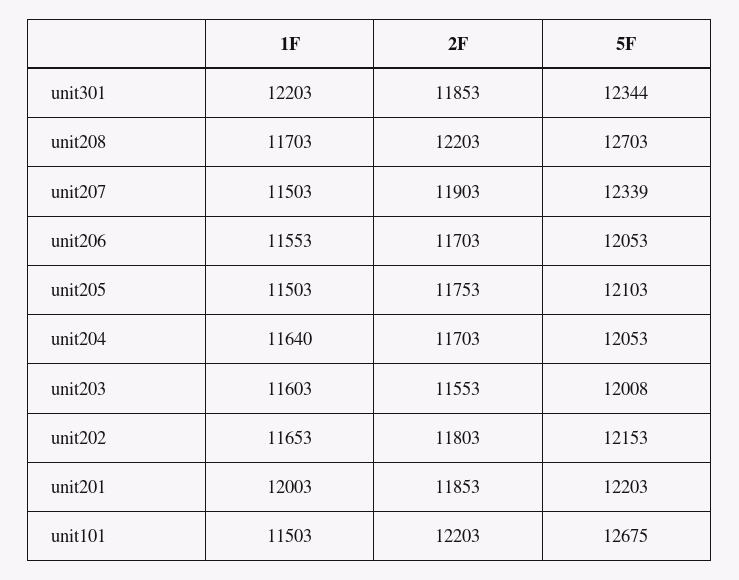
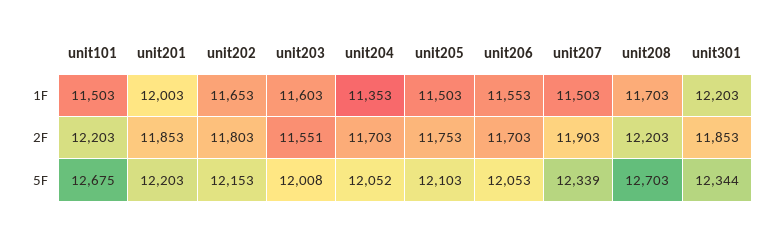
  {
    "1F": {
      "unit301": 12203,
      "unit208": 11703,
      "unit207": 11503,
      "unit206": 11553,
      "unit205": 11503,
-     "unit204": 11640,
+     "unit204": 11353,
      "unit203": 11603,
      "unit202": 11653,
      "unit201": 12003,
      "unit101": 11503
    },
    "2F": {
      "unit301": 11853,
      "unit208": 12203,
      "unit207": 11903,
      "unit206": 11703,
      "unit205": 11753,
      "unit204": 11703,
-     "unit203": 11553,
+     "unit203": 11551,
      "unit202": 11803,
      "unit201": 11853,
      "unit101": 12203
    },
    "5F": {
      "unit301": 12344,
      "unit208": 12703,
      "unit207": 12339,
      "unit206": 12053,
      "unit205": 12103,
-     "unit204": 12053,
+     "unit204": 12052,
      "unit203": 12008,
      "unit202": 12153,
      "unit201": 12203,
      "unit101": 12675
    }
  }

